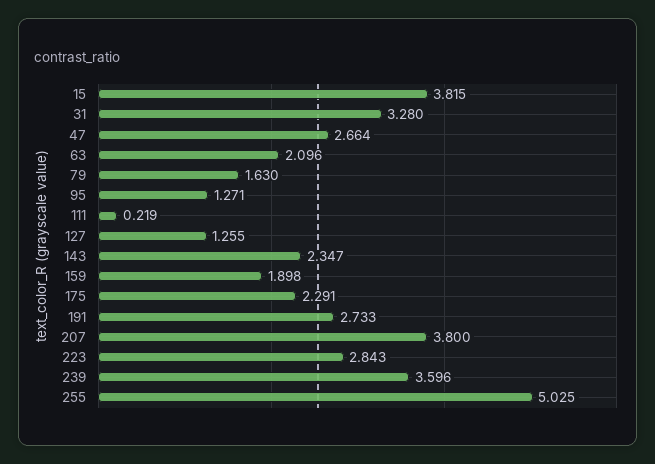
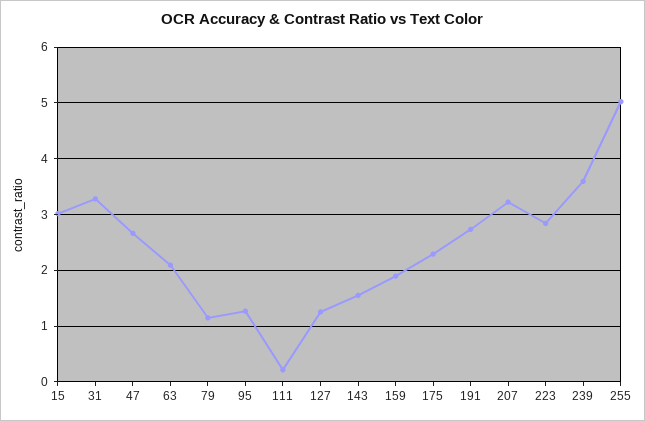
  {
-   "15": 3.815,
+   "15": 3,
    "31": 3.28,
    "47": 2.664,
    "63": 2.096,
-   "79": 1.63,
+   "79": 1.2,
    "95": 1.271,
    "111": 0.219,
    "127": 1.255,
-   "143": 2.347,
+   "143": 1.6,
    "159": 1.898,
    "175": 2.291,
    "191": 2.733,
-   "207": 3.8,
+   "207": 3.2,
    "223": 2.843,
    "239": 3.596,
    "255": 5.025
  }

